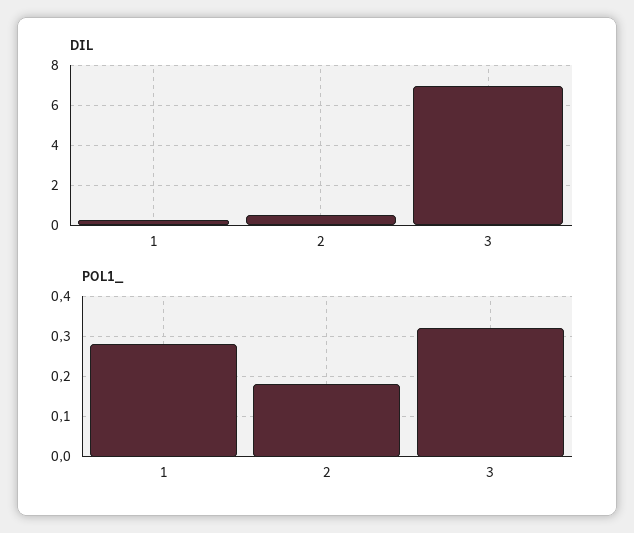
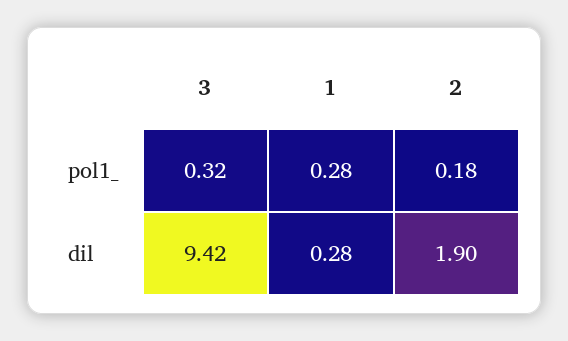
  {
    "DIL": {
      "1": 0.28,
-     "2": 0.5,
+     "2": 1.9,
-     "3": 7
+     "3": 9.42
    },
    "POL1_": {
      "1": 0.28,
      "2": 0.18,
      "3": 0.32
    }
  }

